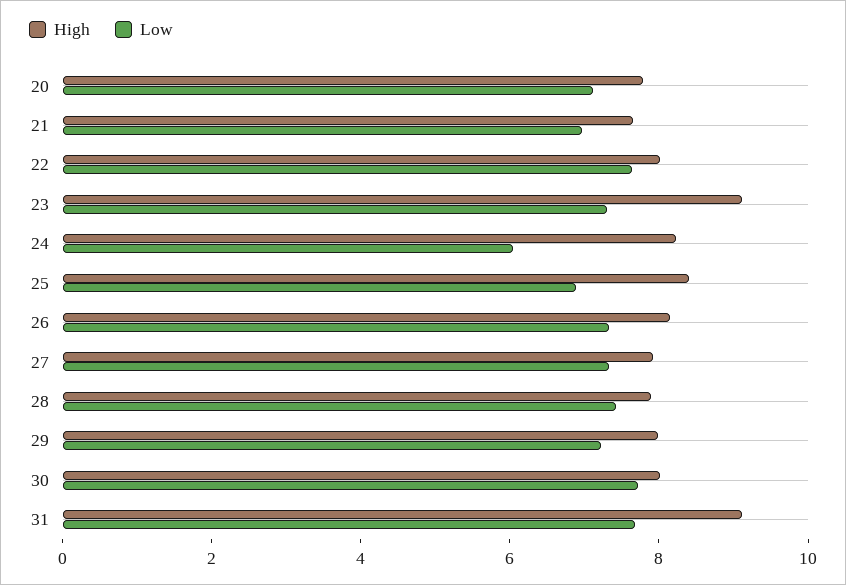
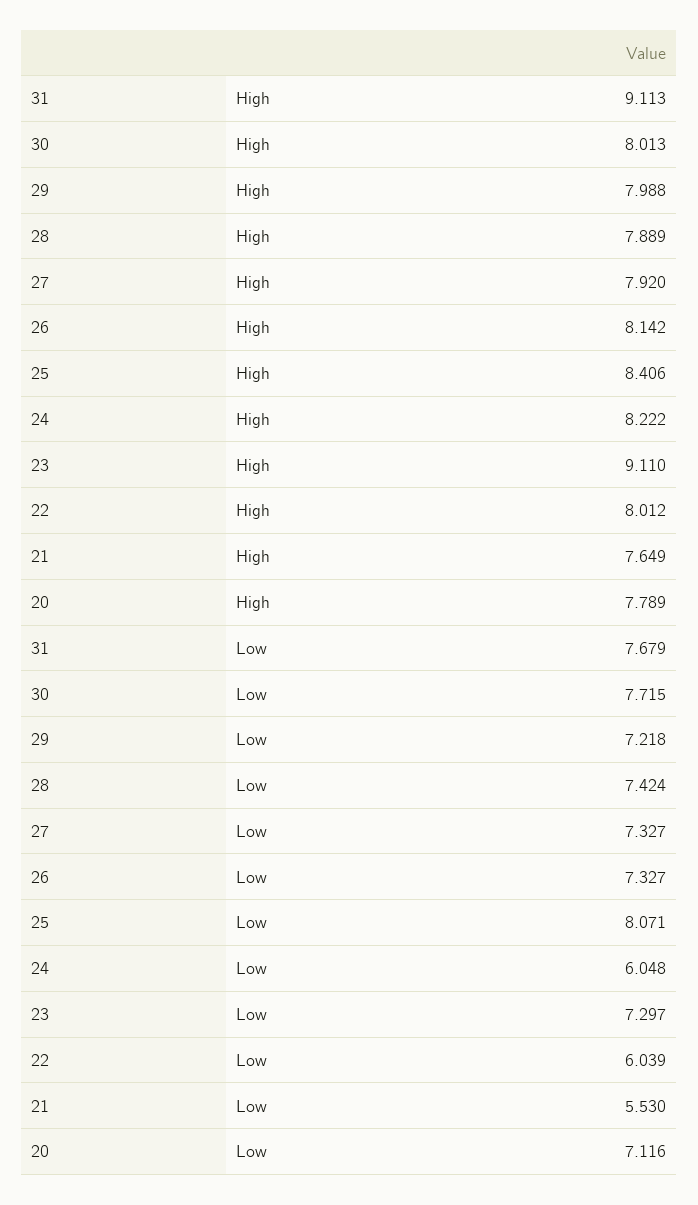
  {
    "High": {
      "20": 7.789,
      "21": 7.649,
      "22": 8.012,
      "23": 9.11,
      "24": 8.222,
      "25": 8.406,
      "26": 8.142,
      "27": 7.92,
      "28": 7.889,
      "29": 7.988,
      "30": 8.013,
      "31": 9.113
    },
    "Low": {
      "20": 7.116,
-     "21": 7,
+     "21": 5.53,
-     "22": 7.5,
+     "22": 6.039,
      "23": 7.297,
      "24": 6.048,
-     "25": 7,
+     "25": 8.071,
      "26": 7.327,
      "27": 7.327,
      "28": 7.424,
      "29": 7.218,
      "30": 7.715,
      "31": 7.679
    }
  }

